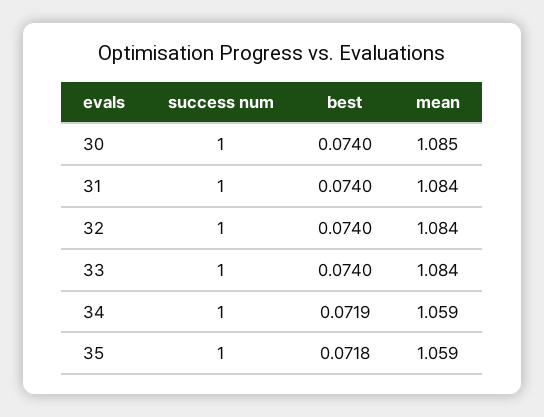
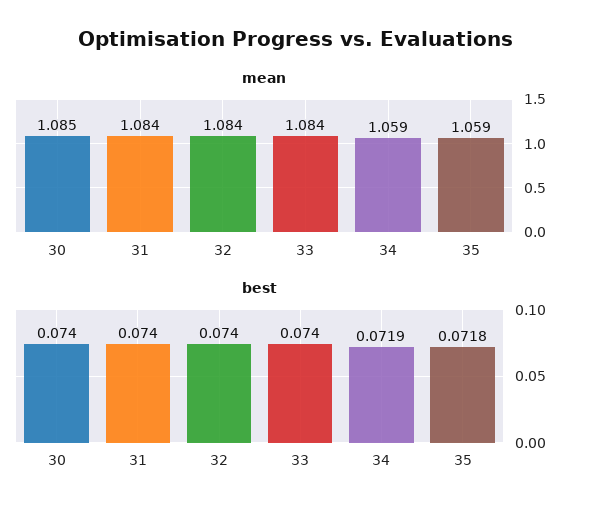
  {
-   "success num": {
-     "30": 1,
-     "31": 1,
-     "32": 1,
-     "33": 1,
-     "34": 1,
-     "35": 1
-   },
    "best": {
      "30": 0.074,
      "31": 0.074,
      "32": 0.074,
      "33": 0.074,
      "34": 0.0719,
      "35": 0.0718
    },
    "mean": {
      "30": 1.085,
      "31": 1.084,
      "32": 1.084,
      "33": 1.084,
      "34": 1.059,
      "35": 1.059
    }
  }

